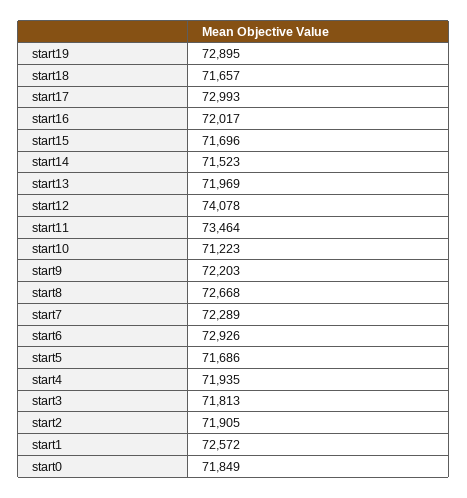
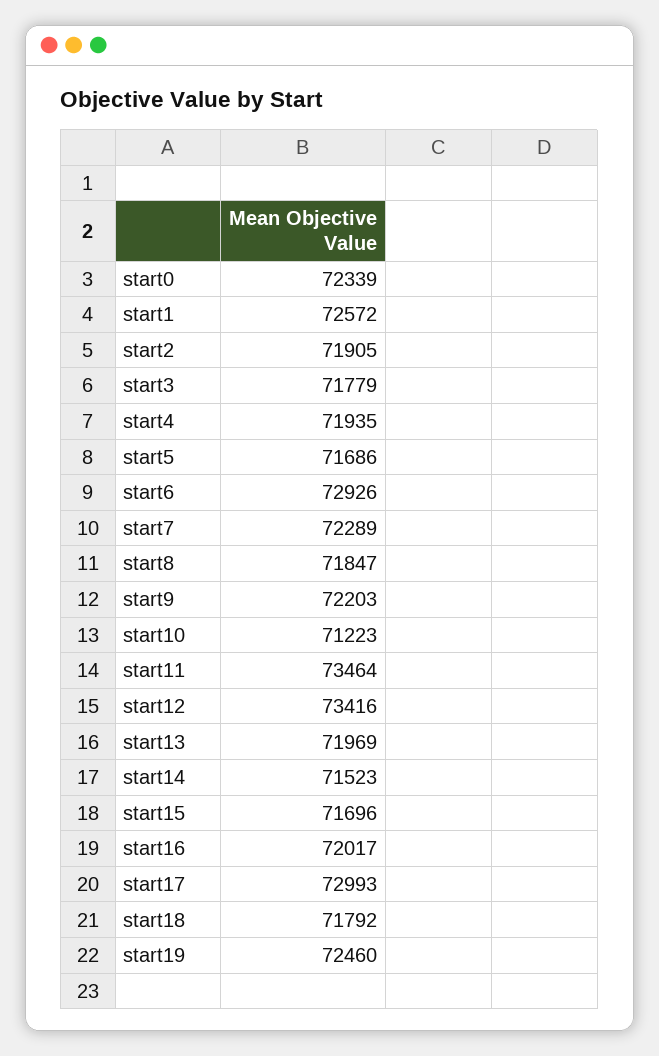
  {
-   "start19": 72895,
+   "start19": 72460,
-   "start18": 71657,
+   "start18": 71792,
    "start17": 72993,
    "start16": 72017,
    "start15": 71696,
    "start14": 71523,
    "start13": 71969,
-   "start12": 74078,
+   "start12": 73416,
    "start11": 73464,
    "start10": 71223,
    "start9": 72203,
-   "start8": 72668,
+   "start8": 71847,
    "start7": 72289,
    "start6": 72926,
    "start5": 71686,
    "start4": 71935,
-   "start3": 71813,
+   "start3": 71779,
    "start2": 71905,
    "start1": 72572,
-   "start0": 71849
+   "start0": 72339
  }

